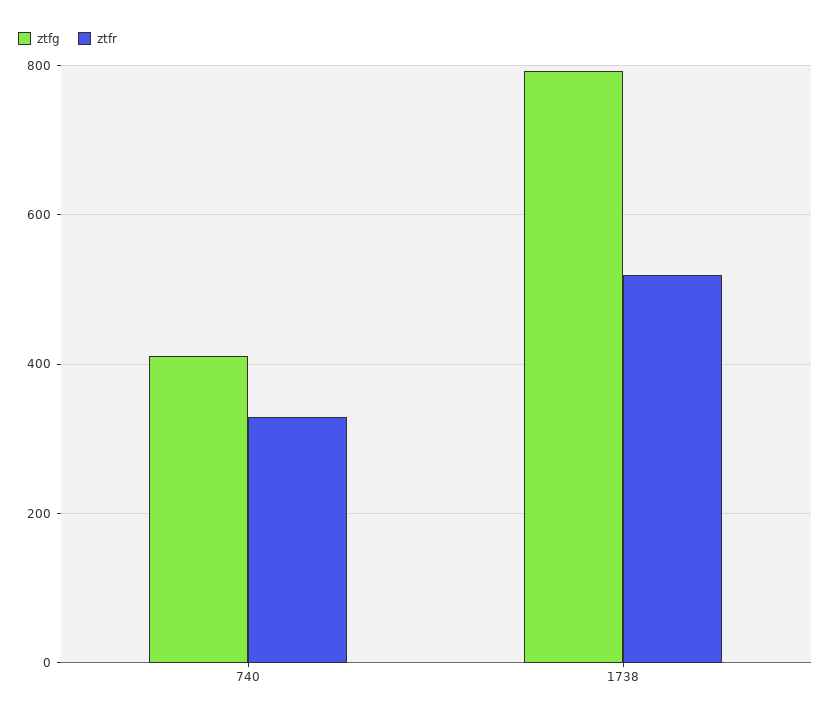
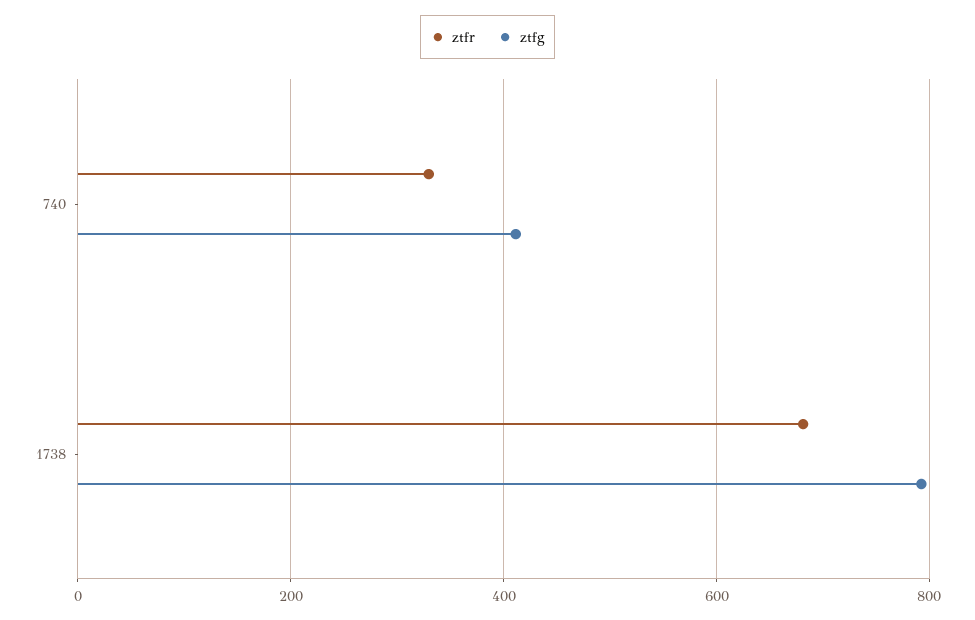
  {
    "ztfg": {
      "740": 420,
      "1738": 800
    },
    "ztfr": {
      "740": 320,
-     "1738": 520
+     "1738": 680
    }
  }

